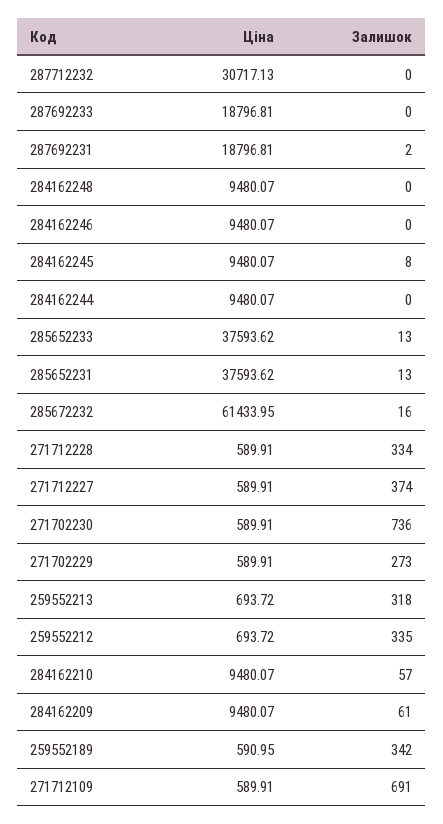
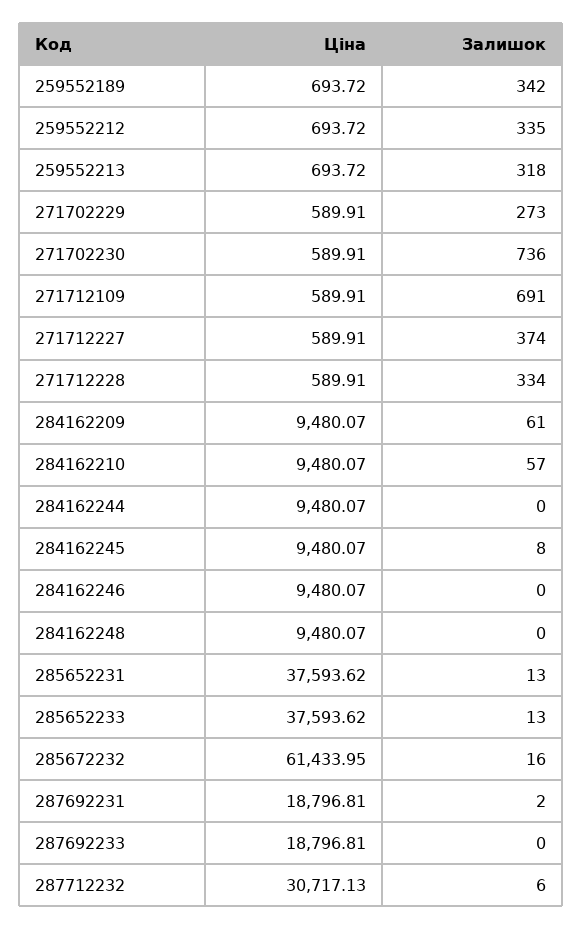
  {
    "Ціна": {
      "287712232": 30717.13,
      "287692233": 18796.81,
      "287692231": 18796.81,
      "284162248": 9480.07,
      "284162246": 9480.07,
      "284162245": 9480.07,
      "284162244": 9480.07,
      "285652233": 37593.62,
      "285652231": 37593.62,
      "285672232": 61433.95,
      "271712228": 589.91,
      "271712227": 589.91,
      "271702230": 589.91,
      "271702229": 589.91,
      "259552213": 693.72,
      "259552212": 693.72,
      "284162210": 9480.07,
      "284162209": 9480.07,
-     "259552189": 590.95,
+     "259552189": 693.72,
      "271712109": 589.91
    },
    "Залишок": {
-     "287712232": 0,
+     "287712232": 6,
      "287692233": 0,
      "287692231": 2,
      "284162248": 0,
      "284162246": 0,
      "284162245": 8,
      "284162244": 0,
      "285652233": 13,
      "285652231": 13,
      "285672232": 16,
      "271712228": 334,
      "271712227": 374,
      "271702230": 736,
      "271702229": 273,
      "259552213": 318,
      "259552212": 335,
      "284162210": 57,
      "284162209": 61,
      "259552189": 342,
      "271712109": 691
    }
  }

